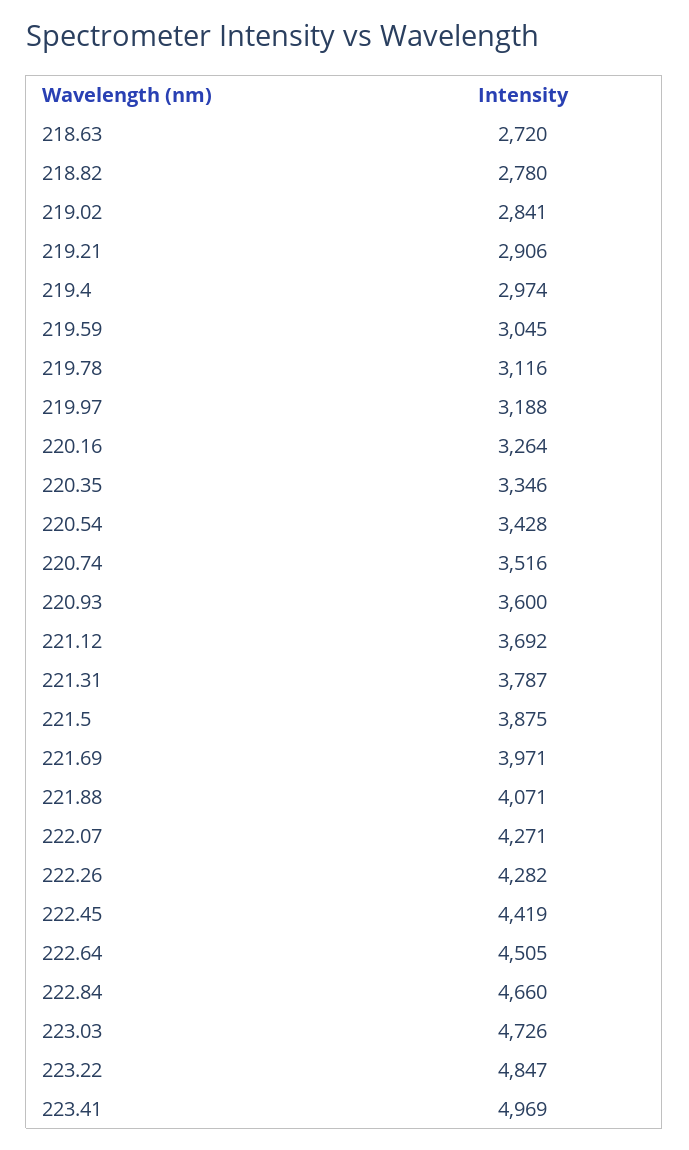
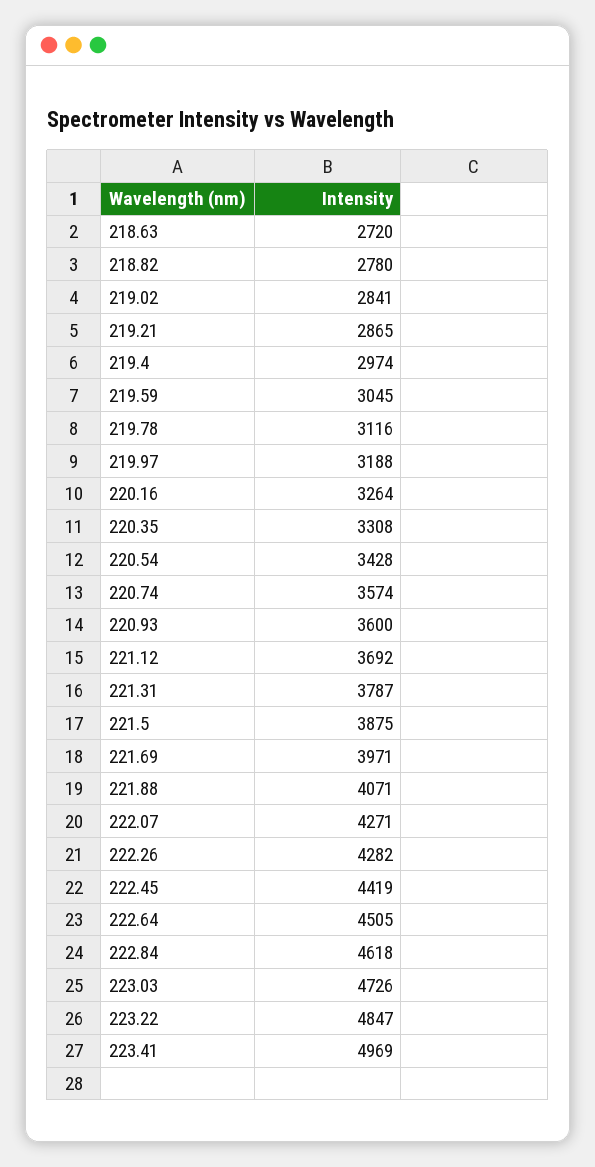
  {
    "218.63": 2720,
    "218.82": 2780,
    "219.02": 2841,
-   "219.21": 2906,
+   "219.21": 2865,
    "219.4": 2974,
    "219.59": 3045,
    "219.78": 3116,
    "219.97": 3188,
    "220.16": 3264,
-   "220.35": 3346,
+   "220.35": 3308,
    "220.54": 3428,
-   "220.74": 3516,
+   "220.74": 3574,
    "220.93": 3600,
    "221.12": 3692,
    "221.31": 3787,
    "221.5": 3875,
    "221.69": 3971,
    "221.88": 4071,
    "222.07": 4271,
    "222.26": 4282,
    "222.45": 4419,
    "222.64": 4505,
-   "222.84": 4660,
+   "222.84": 4618,
    "223.03": 4726,
    "223.22": 4847,
    "223.41": 4969
  }

